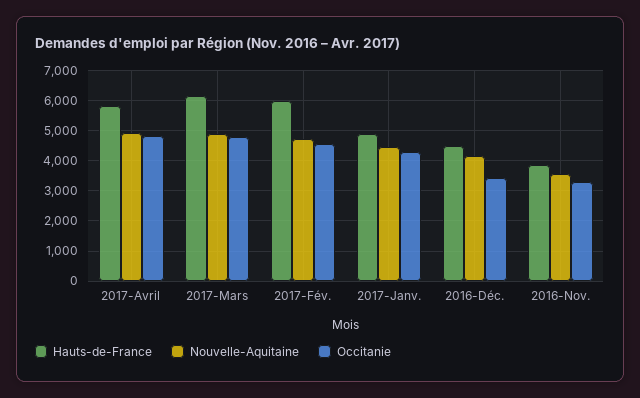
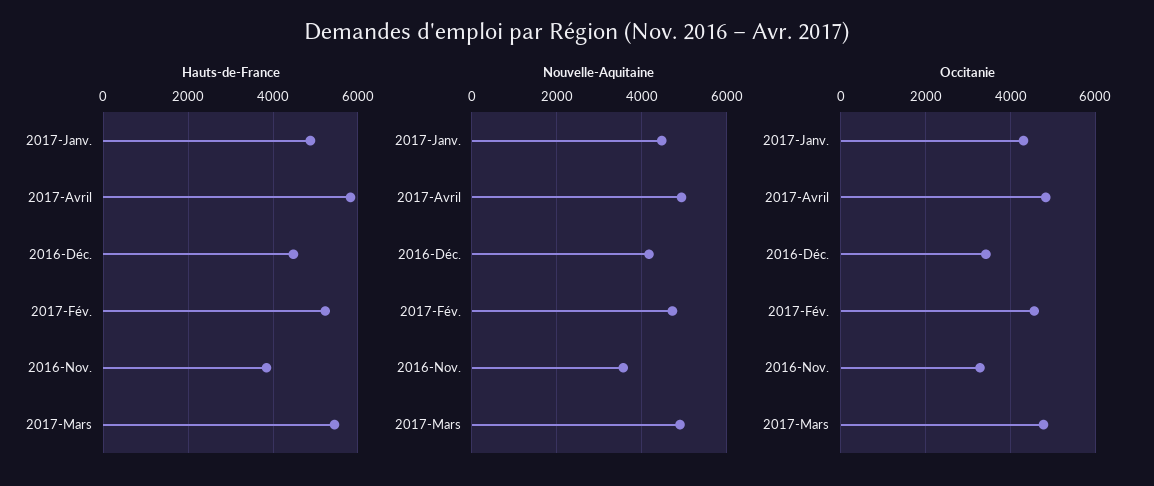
  {
    "Hauts-de-France": {
      "2017-Avril": 5800,
-     "2017-Mars": 6200,
+     "2017-Mars": 5400,
-     "2017-Fév.": 6000,
+     "2017-Fév.": 5200,
      "2017-Janv.": 4800,
      "2016-Déc.": 4400,
      "2016-Nov.": 3800
    },
    "Nouvelle-Aquitaine": {
      "2017-Avril": 5000,
      "2017-Mars": 5000,
      "2017-Fév.": 4800,
      "2017-Janv.": 4400,
      "2016-Déc.": 4200,
      "2016-Nov.": 3600
    },
    "Occitanie": {
      "2017-Avril": 4800,
      "2017-Mars": 4800,
      "2017-Fév.": 4600,
      "2017-Janv.": 4400,
      "2016-Déc.": 3400,
      "2016-Nov.": 3200
    }
  }

